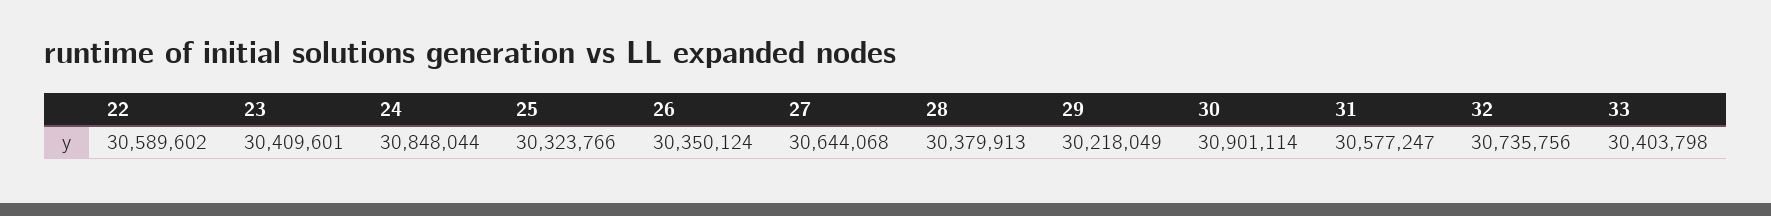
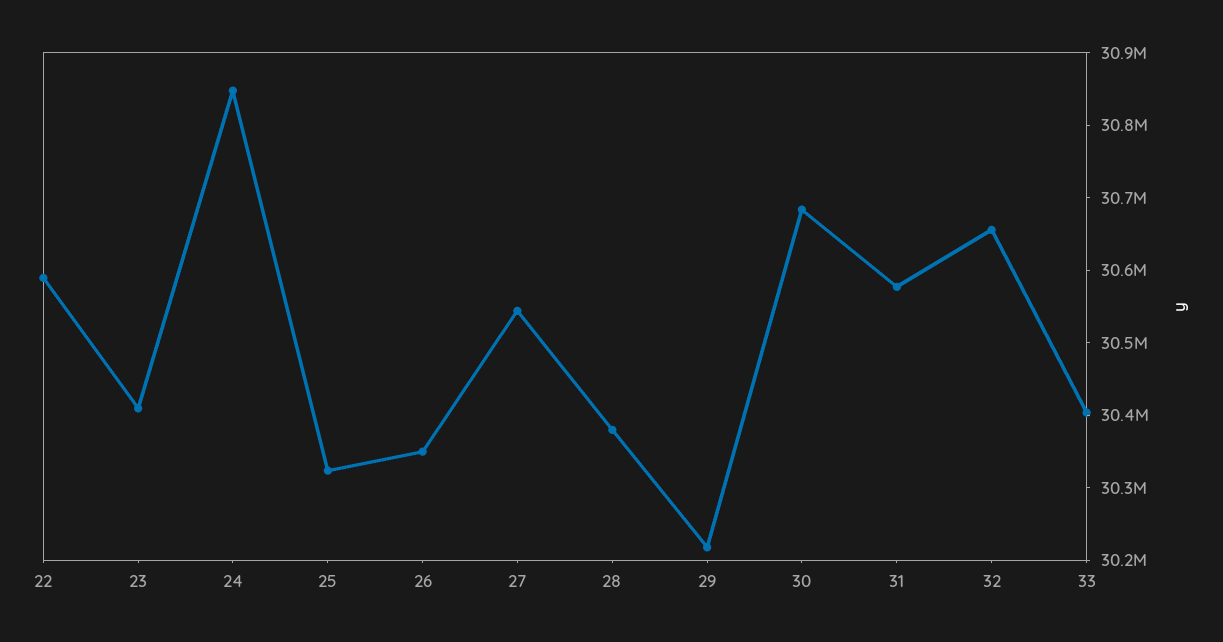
  {
    "22": 30589602,
    "23": 30409601,
    "24": 30848044,
    "25": 30323766,
    "26": 30350124,
-   "27": 30644068,
+   "27": 30540000,
    "28": 30379913,
    "29": 30218049,
-   "30": 30901114,
+   "30": 30680000,
    "31": 30577247,
-   "32": 30735756,
+   "32": 30660000,
    "33": 30403798
  }

